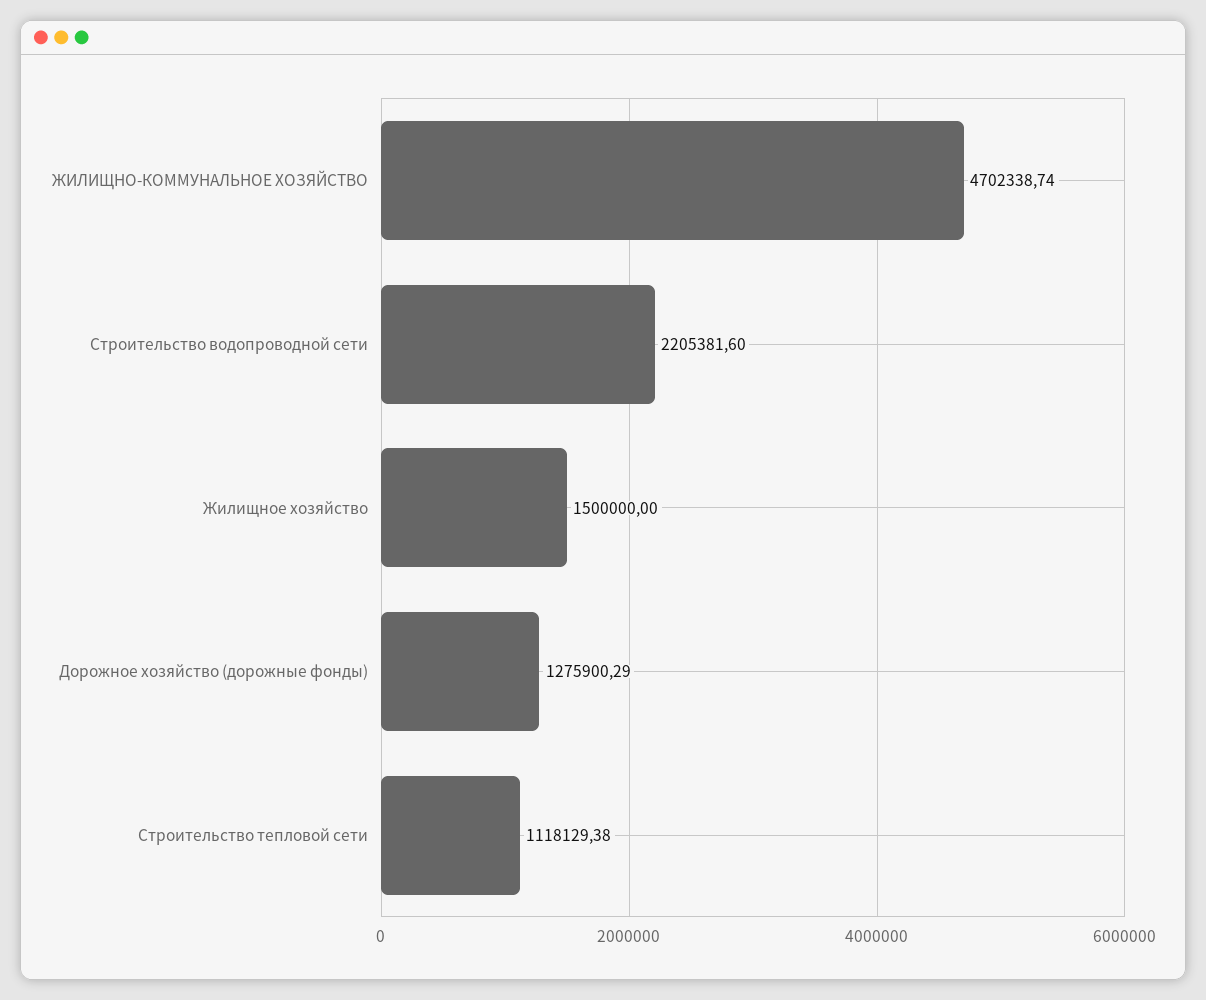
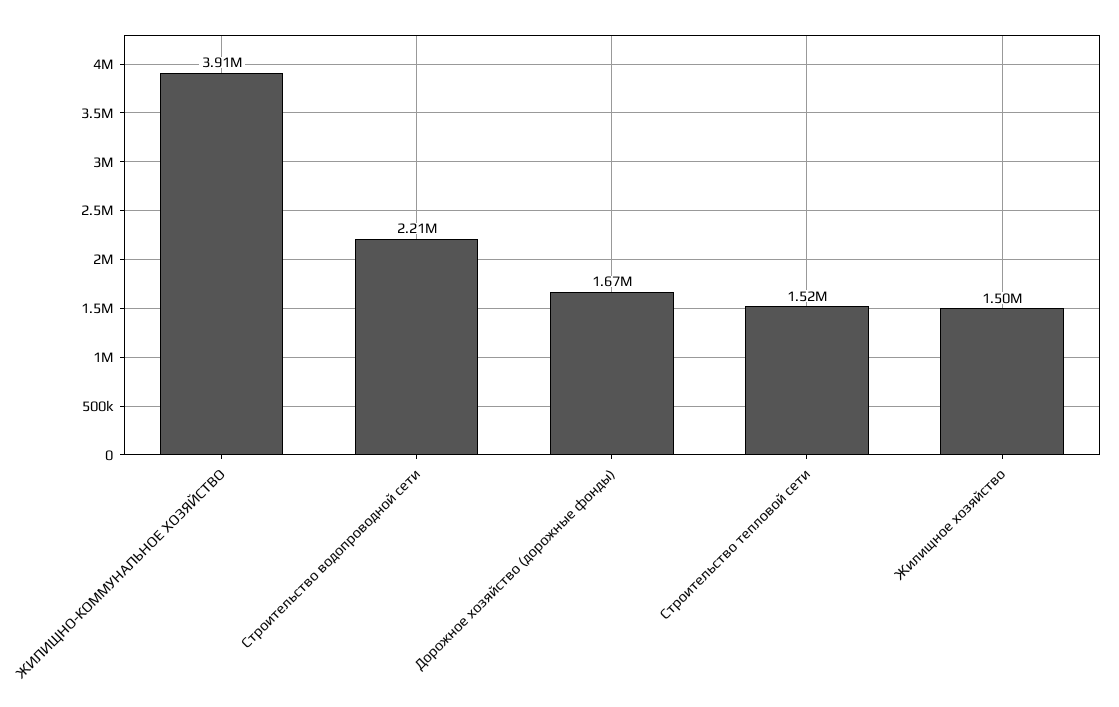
  {
-   "ЖИЛИЩНО-КОММУНАЛЬНОЕ ХОЗЯЙСТВО": 4702338.74,
+   "ЖИЛИЩНО-КОММУНАЛЬНОЕ ХОЗЯЙСТВО": 3910000,
    "Строительство водопроводной сети": 2205381.6,
    "Жилищное хозяйство": 1500000,
-   "Дорожное хозяйство (дорожные фонды)": 1275900.29,
+   "Дорожное хозяйство (дорожные фонды)": 1670000,
-   "Строительство тепловой сети": 1118129.38
+   "Строительство тепловой сети": 1520000
  }

